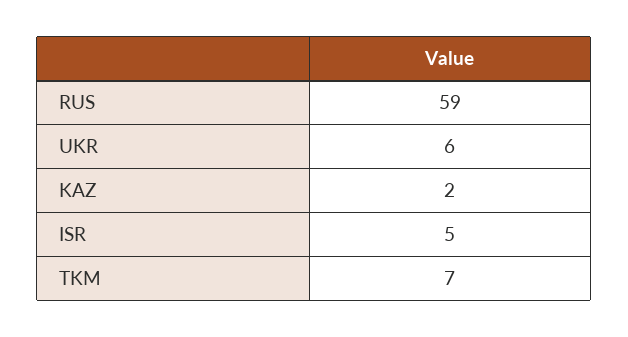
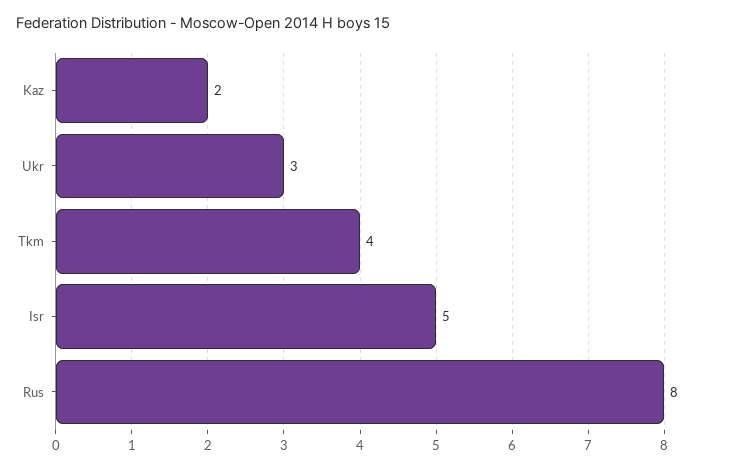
  {
-   "RUS": 59,
+   "RUS": 8,
-   "UKR": 6,
+   "UKR": 3,
    "KAZ": 2,
    "ISR": 5,
-   "TKM": 7
+   "TKM": 4
  }

